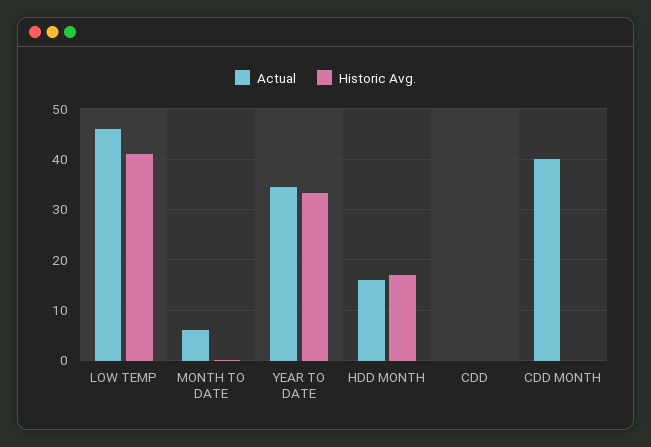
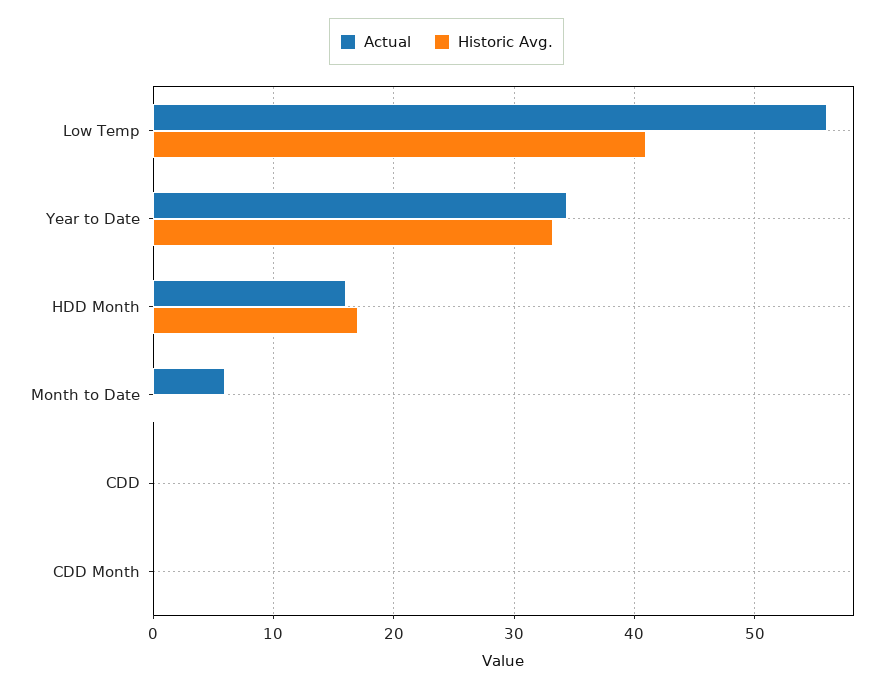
  {
    "Actual": {
-     "LOW TEMP": 46,
+     "LOW TEMP": 56,
      "MONTH TO DATE": 6,
      "YEAR TO DATE": 34,
      "HDD MONTH": 16,
      "CDD": 0,
-     "CDD MONTH": 40
+     "CDD MONTH": 0
    },
    "Historic Avg.": {
      "LOW TEMP": 41,
      "MONTH TO DATE": 0,
      "YEAR TO DATE": 33,
      "HDD MONTH": 17,
      "CDD": 0,
      "CDD MONTH": 0
    }
  }

